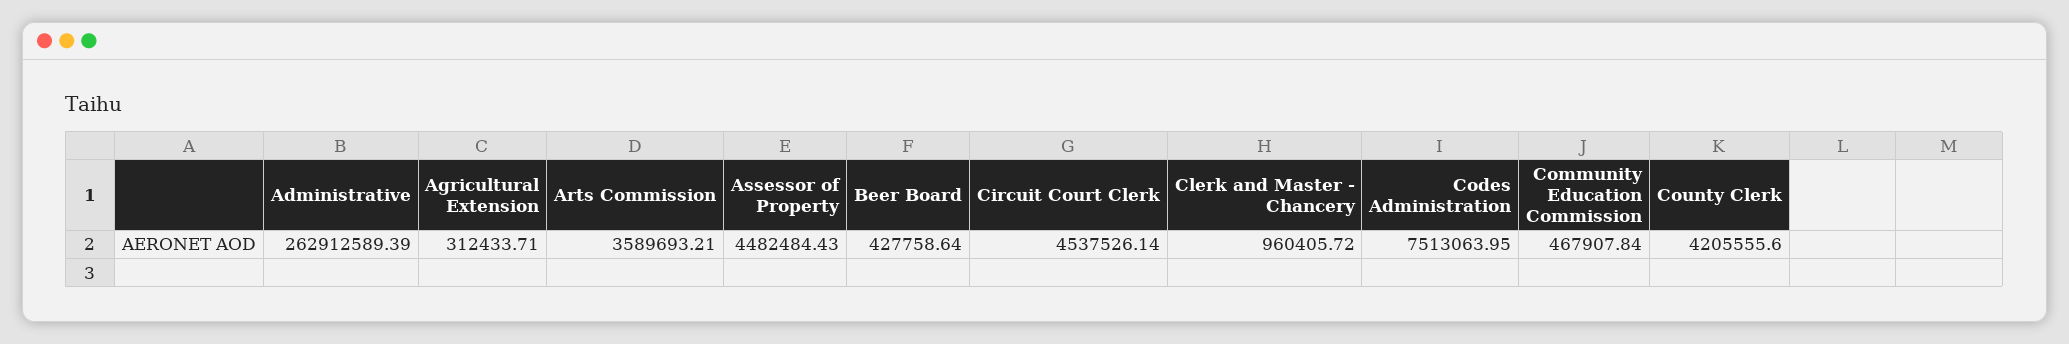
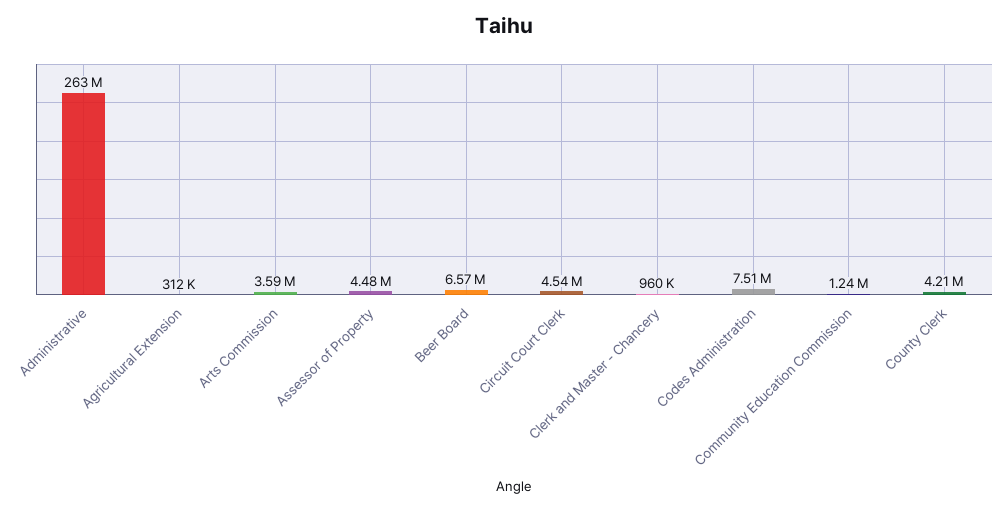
  {
    "Administrative": 262912589.39,
    "Agricultural Extension": 312433.71,
    "Arts Commission": 3589693.21,
    "Assessor of Property": 4482484.43,
-   "Beer Board": 427758.64,
+   "Beer Board": 6570000,
    "Circuit Court Clerk": 4537526.14,
    "Clerk and Master - Chancery": 960405.72,
    "Codes Administration": 7513063.95,
-   "Community Education Commission": 467907.84,
+   "Community Education Commission": 1240000,
    "County Clerk": 4205555.6
  }

